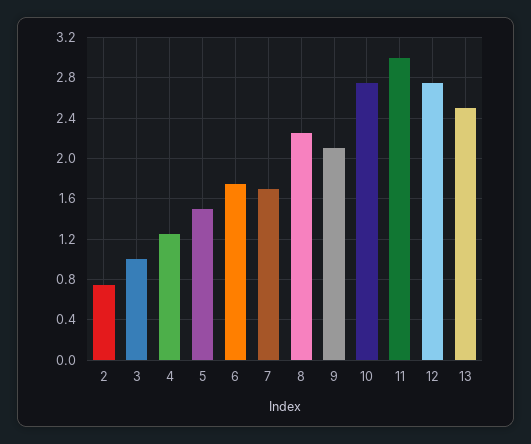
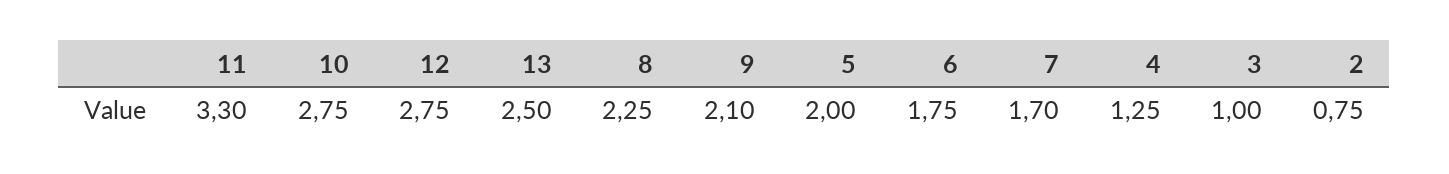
  {
    "2": 0.75,
    "3": 1,
    "4": 1.25,
-   "5": 1.5,
+   "5": 2,
    "6": 1.75,
    "7": 1.7,
    "8": 2.25,
    "9": 2.1,
    "10": 2.75,
-   "11": 3,
+   "11": 3.3,
    "12": 2.75,
    "13": 2.5
  }

